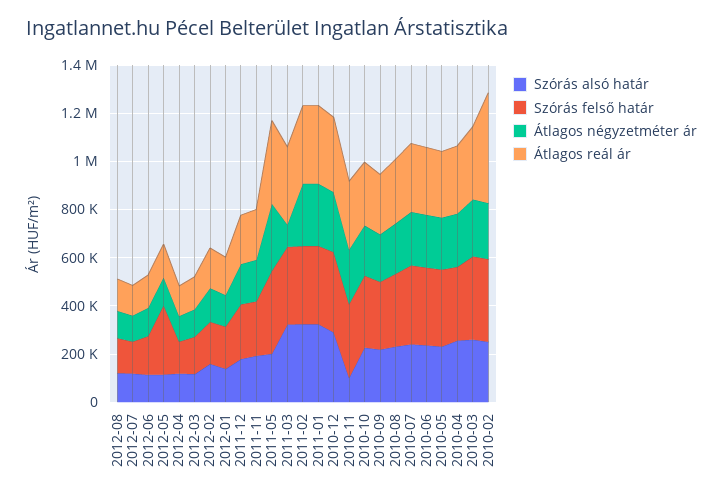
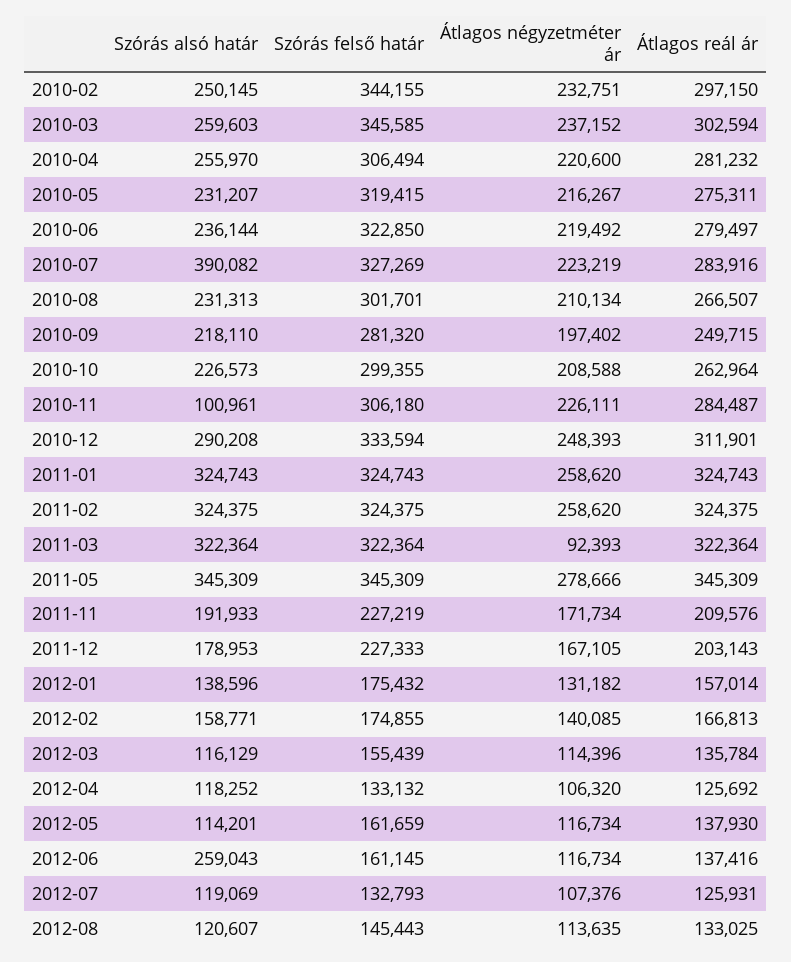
  {
    "Szórás alsó határ": {
      "2012-08": 120607,
      "2012-07": 119069,
-     "2012-06": 100000,
+     "2012-06": 259043,
      "2012-05": 114201,
      "2012-04": 118252,
      "2012-03": 116129,
      "2012-02": 158771,
      "2012-01": 138596,
      "2011-12": 178953,
      "2011-11": 191933,
-     "2011-05": 200000,
+     "2011-05": 345309,
      "2011-03": 322364,
      "2011-02": 324375,
      "2011-01": 324743,
      "2010-12": 290208,
      "2010-11": 100961,
      "2010-10": 226573,
      "2010-09": 218110,
      "2010-08": 231313,
-     "2010-07": 250000,
+     "2010-07": 390082,
      "2010-06": 236144,
      "2010-05": 231207,
      "2010-04": 255970,
      "2010-03": 259603,
      "2010-02": 250145
    },
    "Szórás felső határ": {
      "2012-08": 145443,
      "2012-07": 132793,
      "2012-06": 161145,
-     "2012-05": 300000,
+     "2012-05": 161659,
      "2012-04": 133132,
      "2012-03": 155439,
      "2012-02": 174855,
      "2012-01": 175432,
      "2011-12": 227333,
      "2011-11": 227219,
      "2011-05": 345309,
      "2011-03": 322364,
      "2011-02": 324375,
      "2011-01": 324743,
      "2010-12": 333594,
      "2010-11": 306180,
      "2010-10": 299355,
      "2010-09": 281320,
      "2010-08": 301701,
      "2010-07": 327269,
      "2010-06": 322850,
      "2010-05": 319415,
      "2010-04": 306494,
      "2010-03": 345585,
      "2010-02": 344155
    },
    "Átlagos négyzetméter ár": {
      "2012-08": 113635,
      "2012-07": 107376,
      "2012-06": 116734,
      "2012-05": 116734,
      "2012-04": 106320,
      "2012-03": 114396,
      "2012-02": 140085,
      "2012-01": 131182,
      "2011-12": 167105,
      "2011-11": 171734,
      "2011-05": 278666,
      "2011-03": 92393,
      "2011-02": 258620,
      "2011-01": 258620,
      "2010-12": 248393,
      "2010-11": 226111,
      "2010-10": 208588,
      "2010-09": 197402,
      "2010-08": 210134,
      "2010-07": 223219,
      "2010-06": 219492,
      "2010-05": 216267,
      "2010-04": 220600,
      "2010-03": 237152,
      "2010-02": 232751
    },
    "Átlagos reál ár": {
      "2012-08": 133025,
      "2012-07": 125931,
      "2012-06": 137416,
      "2012-05": 137930,
      "2012-04": 125692,
      "2012-03": 135784,
      "2012-02": 166813,
      "2012-01": 157014,
      "2011-12": 203143,
      "2011-11": 209576,
      "2011-05": 345309,
      "2011-03": 322364,
      "2011-02": 324375,
      "2011-01": 324743,
      "2010-12": 311901,
      "2010-11": 284487,
      "2010-10": 262964,
      "2010-09": 249715,
      "2010-08": 266507,
      "2010-07": 283916,
      "2010-06": 279497,
      "2010-05": 275311,
      "2010-04": 281232,
      "2010-03": 302594,
-     "2010-02": 450000
+     "2010-02": 297150
    }
  }

